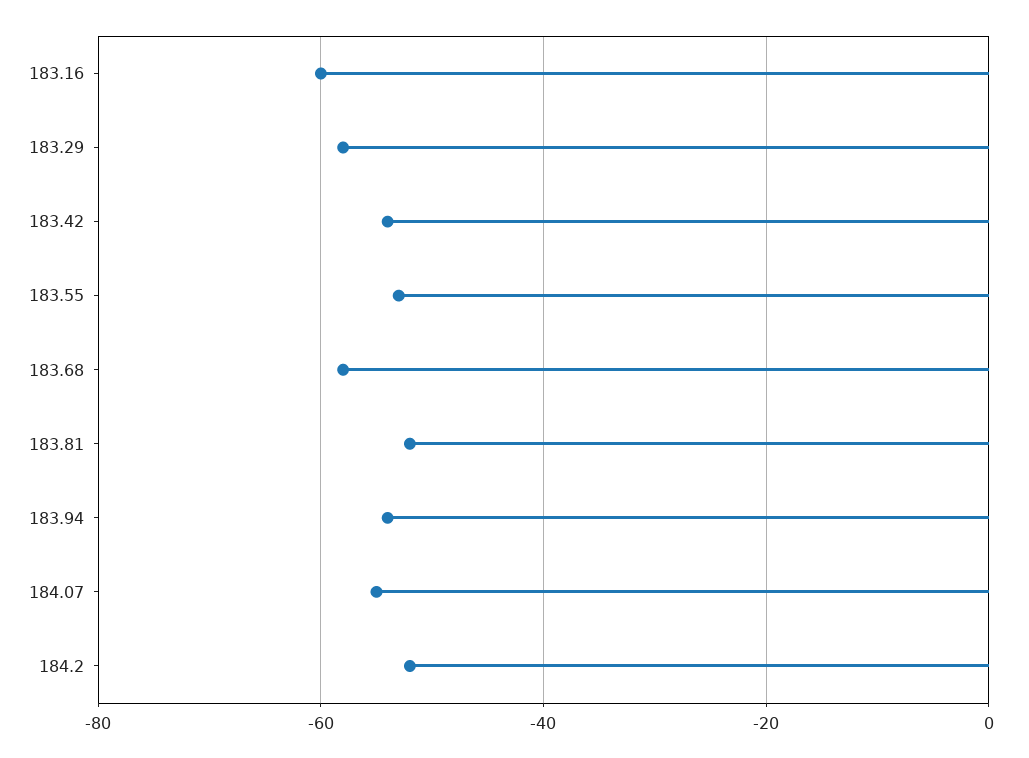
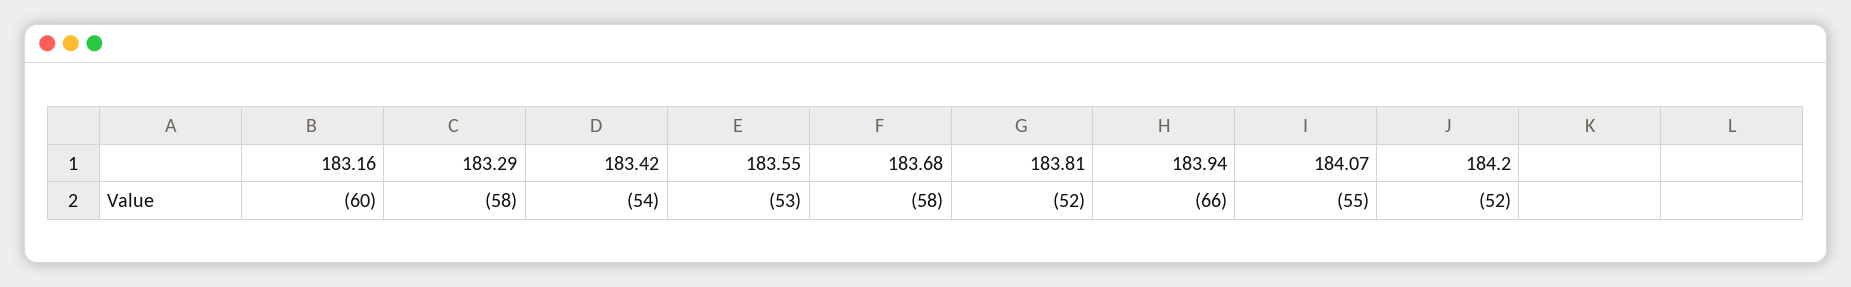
  {
    "183.16": -60,
    "183.29": -58,
    "183.42": -54,
    "183.55": -53,
    "183.68": -58,
    "183.81": -52,
-   "183.94": -55,
+   "183.94": -66,
    "184.07": -55,
    "184.2": -52
  }

